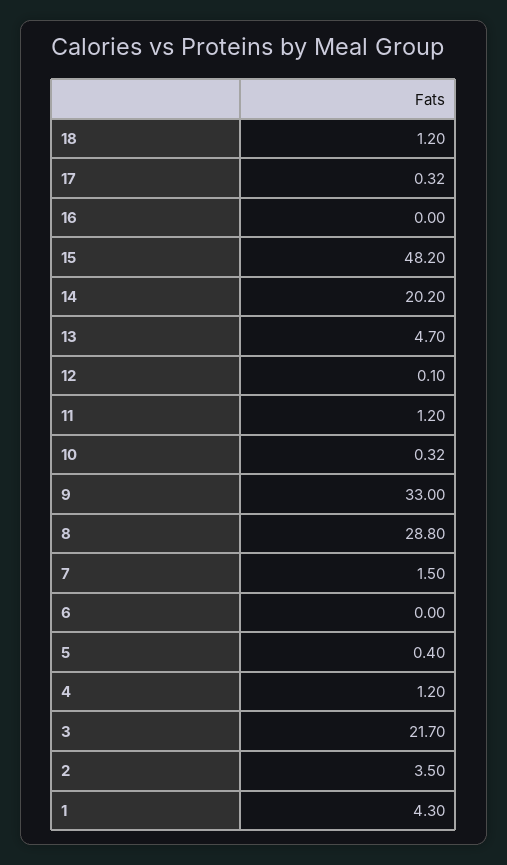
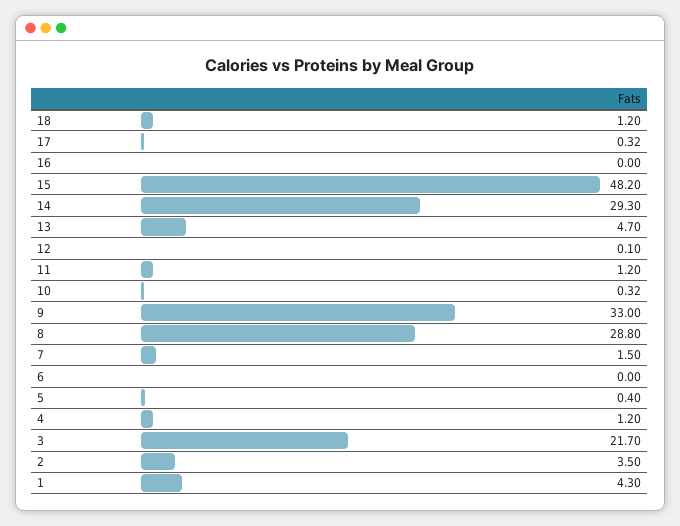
  {
    "18": 1.2,
    "17": 0.32,
    "16": 0,
    "15": 48.2,
-   "14": 20.2,
+   "14": 29.3,
    "13": 4.7,
    "12": 0.1,
    "11": 1.2,
    "10": 0.32,
    "9": 33,
    "8": 28.8,
    "7": 1.5,
    "6": 0,
    "5": 0.4,
    "4": 1.2,
    "3": 21.7,
    "2": 3.5,
    "1": 4.3
  }

